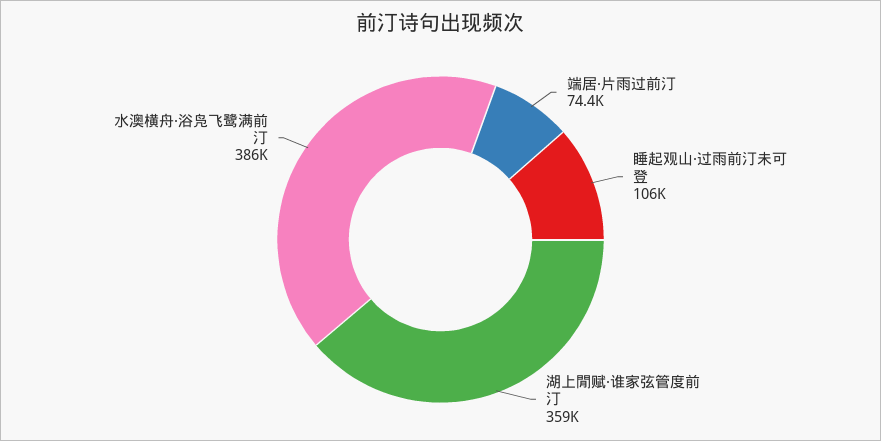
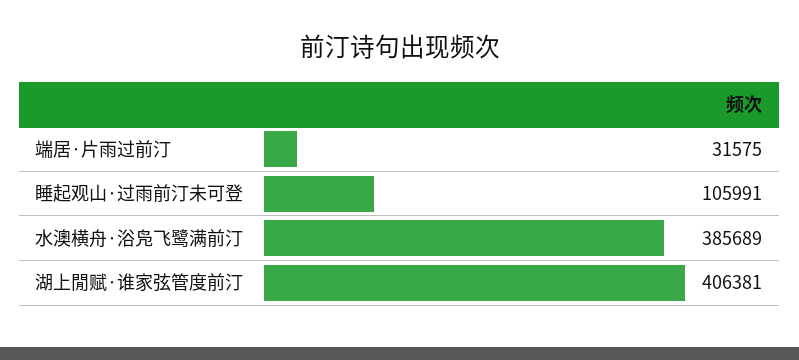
  {
-   "端居·片雨过前汀": 74400,
+   "端居·片雨过前汀": 31575,
    "睡起观山·过雨前汀未可登": 105991,
-   "湖上閒赋·谁家弦管度前汀": 359000,
+   "湖上閒赋·谁家弦管度前汀": 406381,
    "水澳横舟·浴凫飞鹭满前汀": 385689
  }

